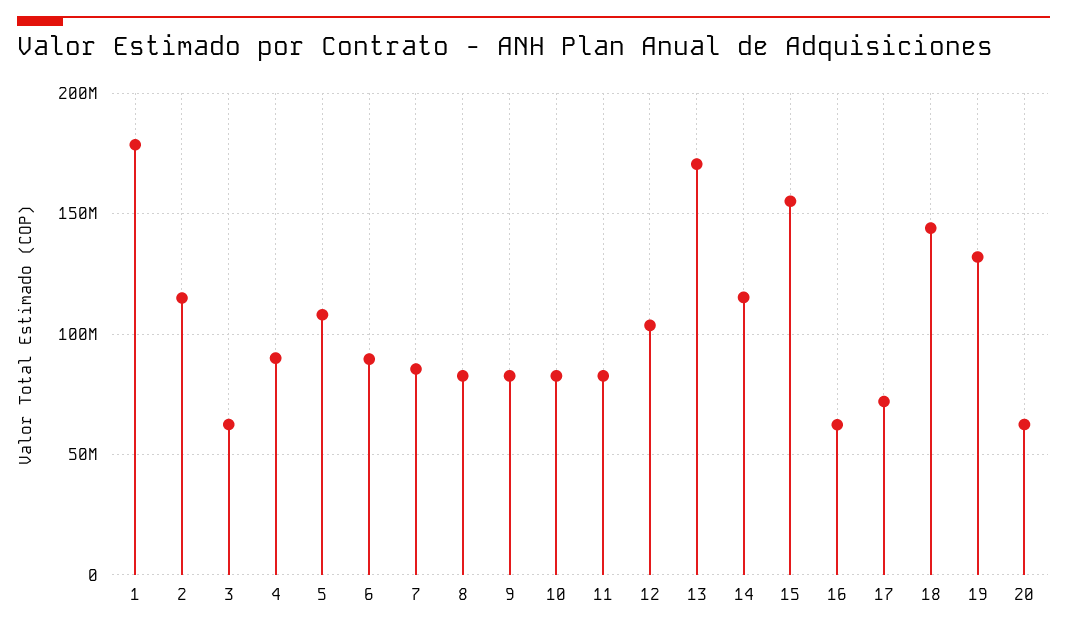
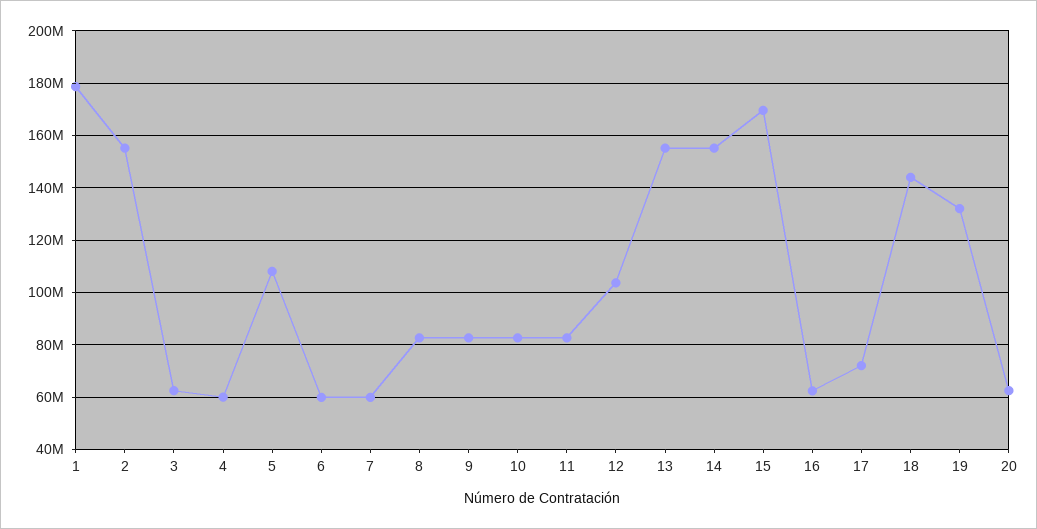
  {
    "1": 177500000,
-   "2": 115000000,
+   "2": 155000000,
    "3": 62500000,
-   "4": 90000000,
+   "4": 60000000,
    "5": 107500000,
-   "6": 90000000,
+   "6": 60000000,
-   "7": 85000000,
+   "7": 60000000,
    "8": 82500000,
    "9": 82500000,
    "10": 82500000,
    "11": 82500000,
    "12": 102500000,
-   "13": 170000000,
+   "13": 155000000,
-   "14": 115000000,
+   "14": 155000000,
-   "15": 155000000,
+   "15": 170000000,
    "16": 62500000,
    "17": 72500000,
    "18": 145000000,
    "19": 132500000,
    "20": 62500000
  }

